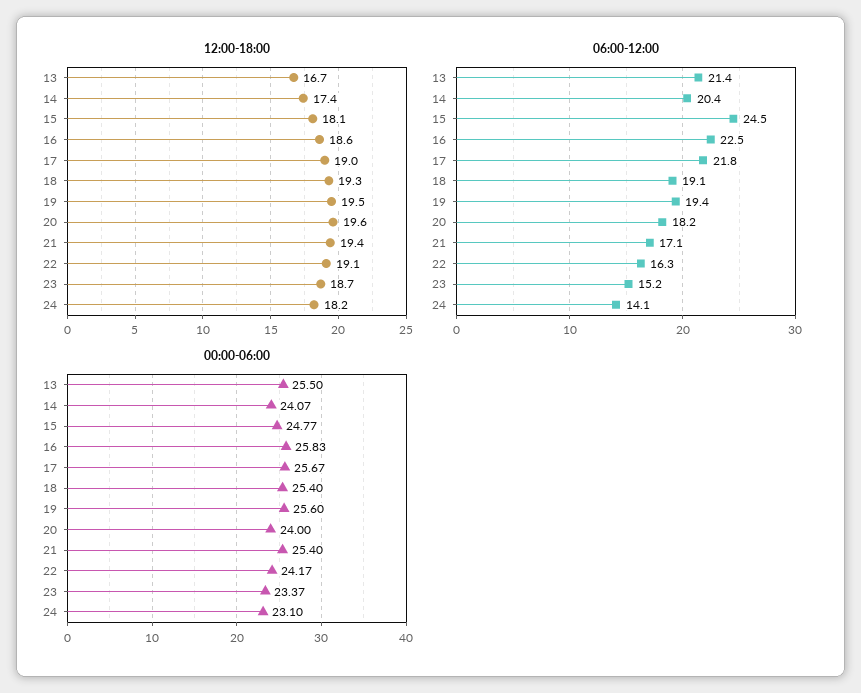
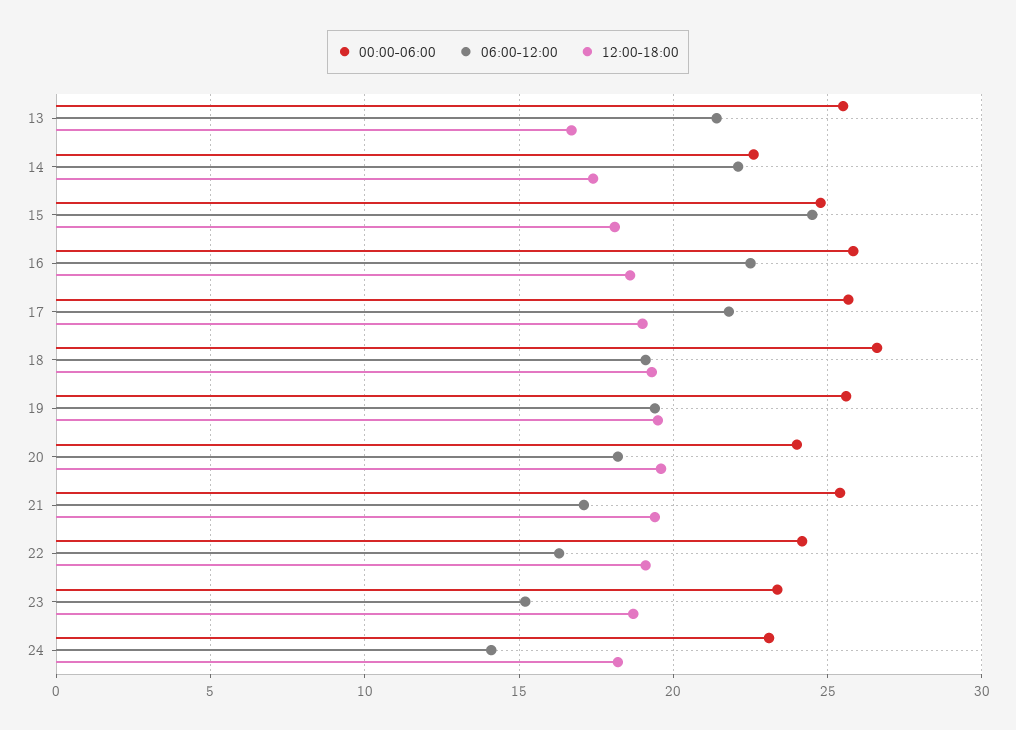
  {
    "12:00-18:00": {
      "13": 16.7,
      "14": 17.4,
      "15": 18.1,
      "16": 18.6,
      "17": 19,
      "18": 19.3,
      "19": 19.5,
      "20": 19.6,
      "21": 19.4,
      "22": 19.1,
      "23": 18.7,
      "24": 18.2
    },
    "06:00-12:00": {
      "13": 21.4,
-     "14": 20.4,
+     "14": 22,
      "15": 24.5,
      "16": 22.5,
      "17": 21.8,
      "18": 19.1,
      "19": 19.4,
      "20": 18.2,
      "21": 17.1,
      "22": 16.3,
      "23": 15.2,
      "24": 14.1
    },
    "00:00-06:00": {
      "13": 25.5,
-     "14": 24.07,
+     "14": 22.5,
      "15": 24.77,
      "16": 25.83,
      "17": 25.67,
-     "18": 25.4,
+     "18": 26.5,
      "19": 25.6,
      "20": 24,
      "21": 25.4,
      "22": 24.17,
      "23": 23.37,
      "24": 23.1
    }
  }

